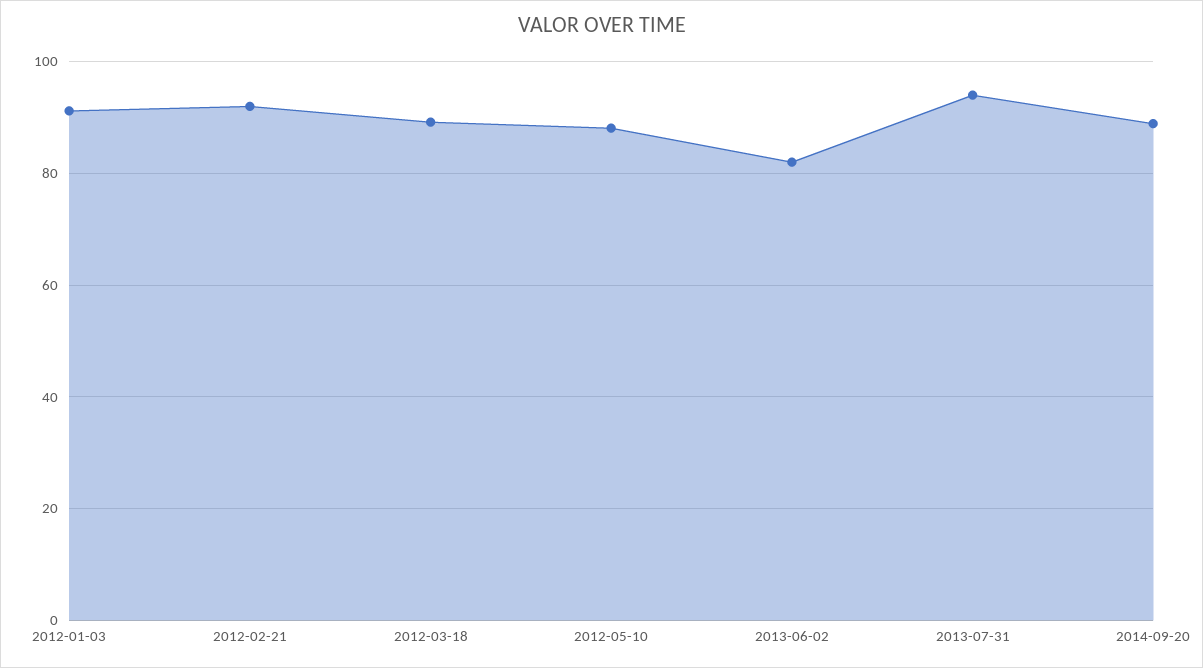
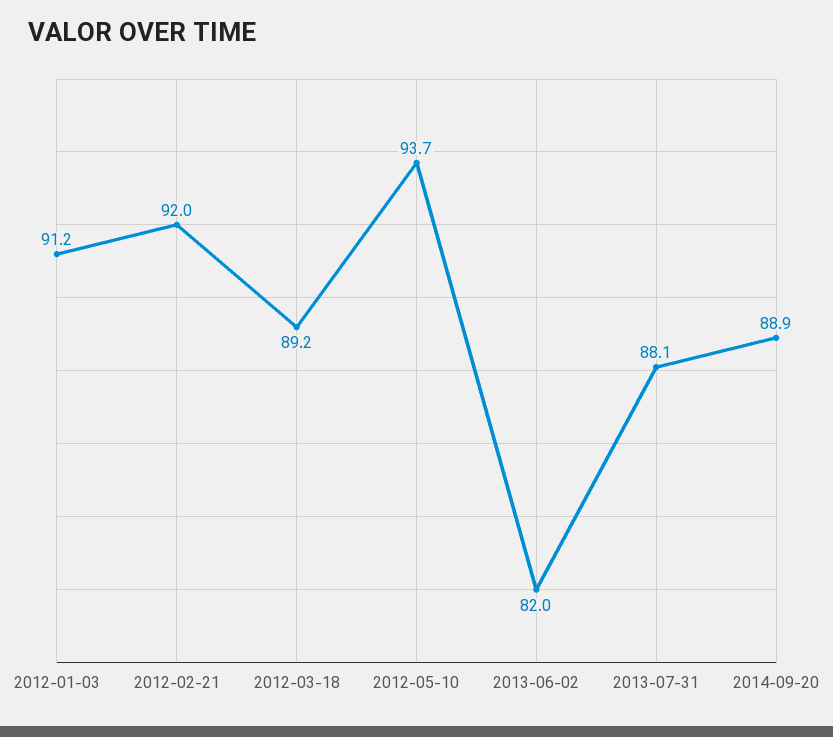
  {
    "2012-01-03": 91.2,
    "2012-02-21": 92,
    "2012-03-18": 89.2,
-   "2012-05-10": 88,
+   "2012-05-10": 93.7,
    "2013-06-02": 82,
-   "2013-07-31": 94,
+   "2013-07-31": 88.1,
    "2014-09-20": 88.9
  }

